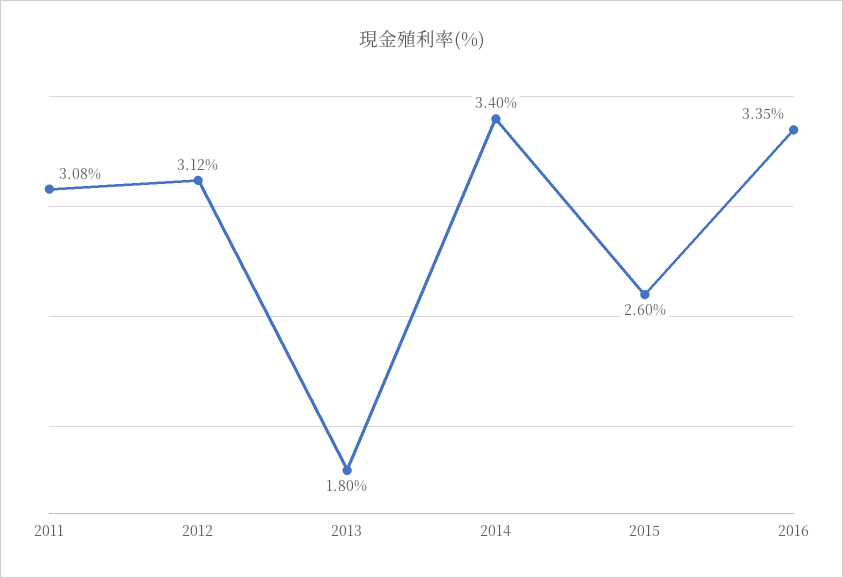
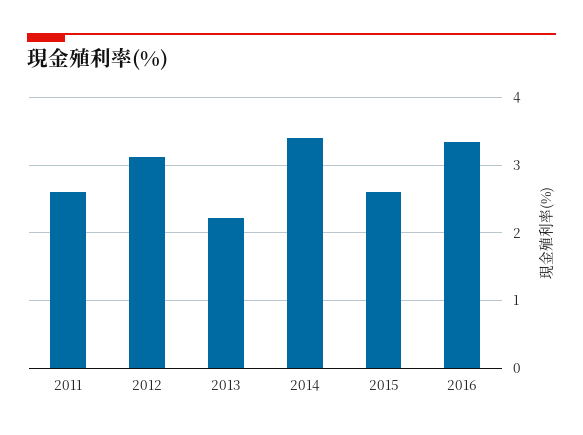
  {
-   "2011": 3.08,
+   "2011": 2.6,
    "2012": 3.12,
-   "2013": 1.8,
+   "2013": 2.2,
    "2014": 3.4,
    "2015": 2.6,
    "2016": 3.35
  }

